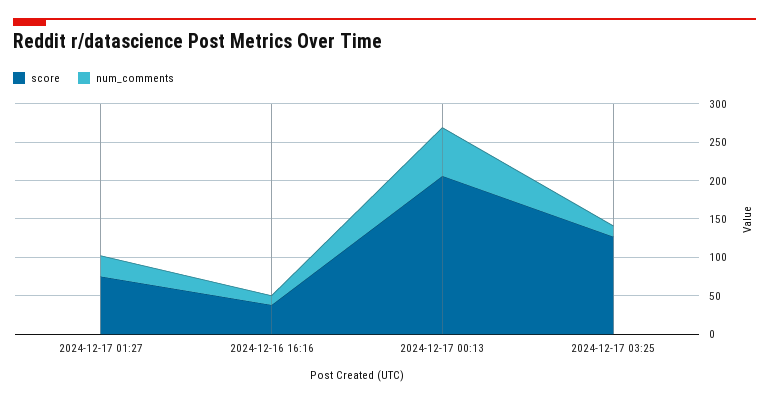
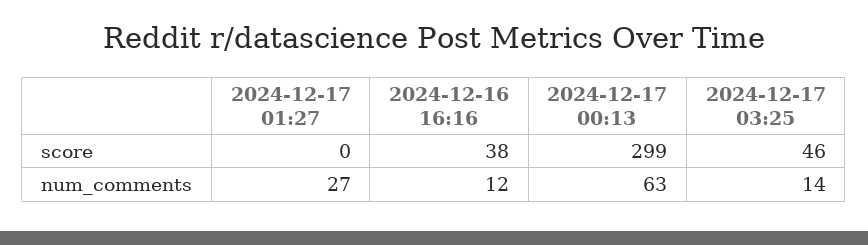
  {
    "score": {
-     "2024-12-17 01:27": 75,
+     "2024-12-17 01:27": 0,
      "2024-12-16 16:16": 38,
-     "2024-12-17 00:13": 200,
+     "2024-12-17 00:13": 299,
-     "2024-12-17 03:25": 125
+     "2024-12-17 03:25": 46
    },
    "num_comments": {
      "2024-12-17 01:27": 27,
      "2024-12-16 16:16": 12,
      "2024-12-17 00:13": 63,
      "2024-12-17 03:25": 14
    }
  }

